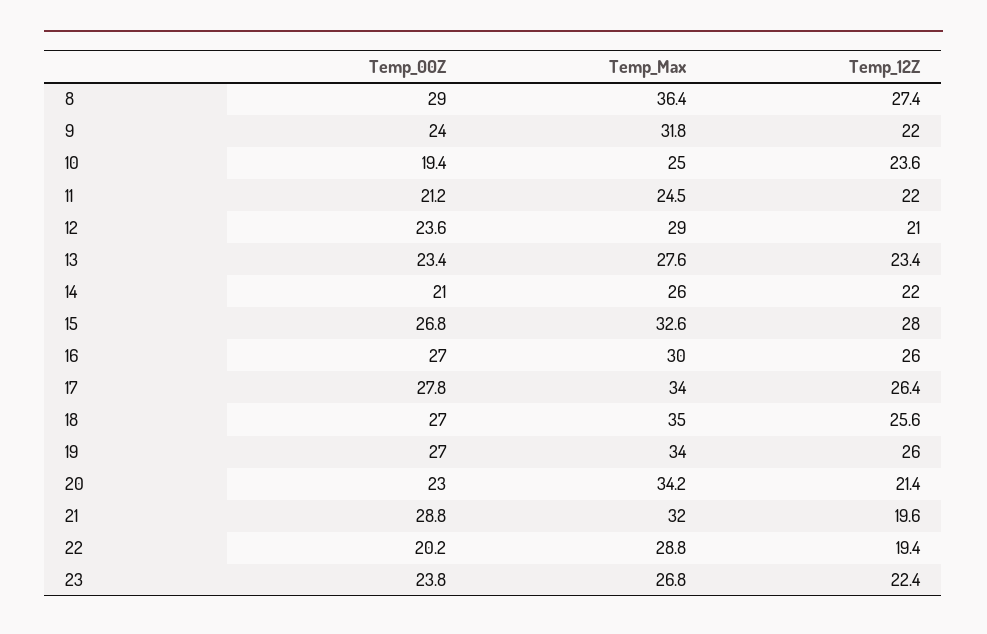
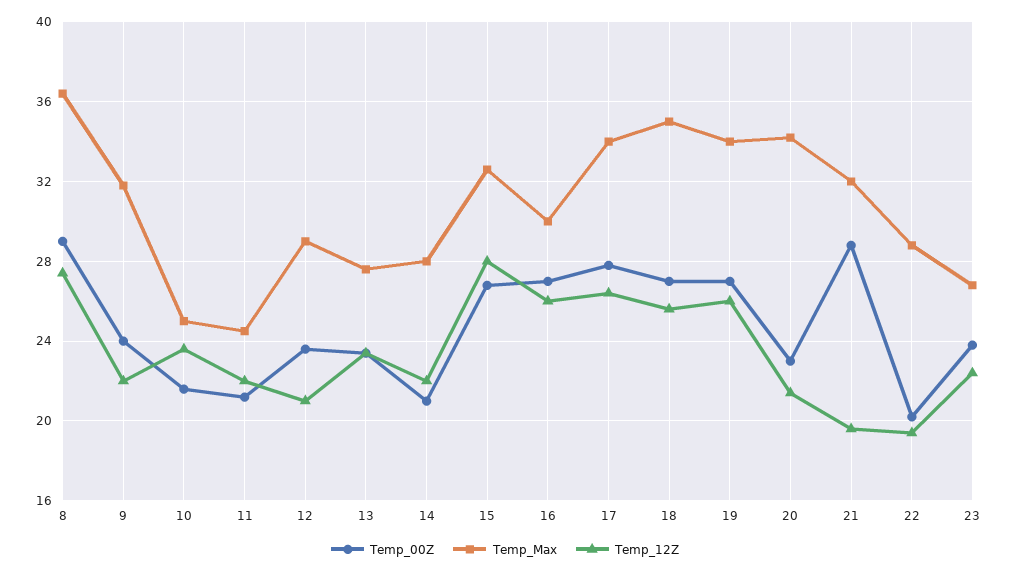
  {
    "Temp_00Z": {
      "8": 29,
      "9": 24,
-     "10": 19.4,
+     "10": 21.5,
      "11": 21.2,
      "12": 23.6,
      "13": 23.4,
      "14": 21,
      "15": 26.8,
      "16": 27,
      "17": 27.8,
      "18": 27,
      "19": 27,
      "20": 23,
      "21": 28.8,
      "22": 20.2,
      "23": 23.8
    },
    "Temp_Max": {
      "8": 36.4,
      "9": 31.8,
      "10": 25,
      "11": 24.5,
      "12": 29,
      "13": 27.6,
-     "14": 26,
+     "14": 28,
      "15": 32.6,
      "16": 30,
      "17": 34,
      "18": 35,
      "19": 34,
      "20": 34.2,
      "21": 32,
      "22": 28.8,
      "23": 26.8
    },
    "Temp_12Z": {
      "8": 27.4,
      "9": 22,
      "10": 23.6,
      "11": 22,
      "12": 21,
      "13": 23.4,
      "14": 22,
      "15": 28,
      "16": 26,
      "17": 26.4,
      "18": 25.6,
      "19": 26,
      "20": 21.4,
      "21": 19.6,
      "22": 19.4,
      "23": 22.4
    }
  }

